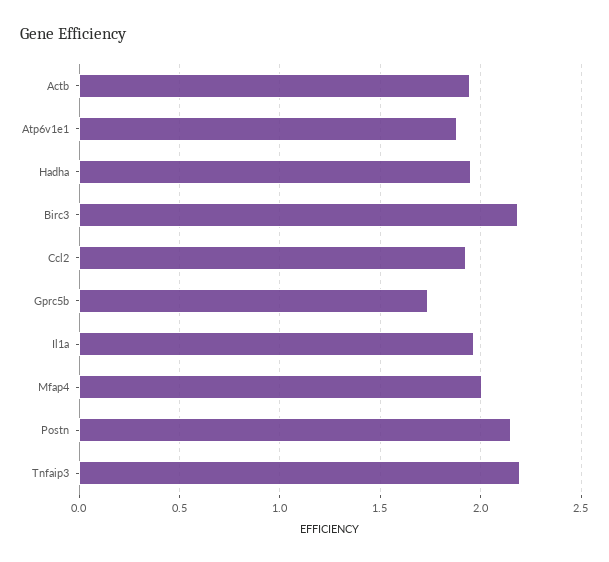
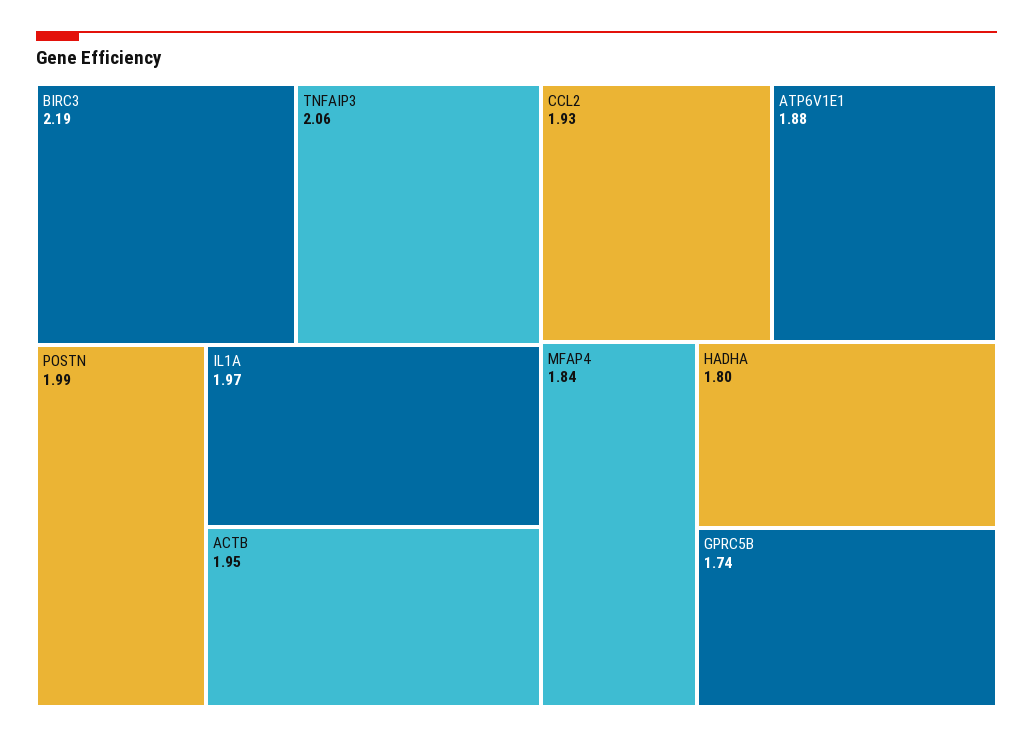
  {
    "Actb": 1.95,
    "Atp6v1e1": 1.88,
-   "Hadha": 1.95,
+   "Hadha": 1.8,
    "Birc3": 2.19,
    "Ccl2": 1.93,
    "Gprc5b": 1.74,
    "Il1a": 1.97,
-   "Mfap4": 2,
+   "Mfap4": 1.84,
-   "Postn": 2.15,
+   "Postn": 1.99,
-   "Tnfaip3": 2.2
+   "Tnfaip3": 2.06
  }

